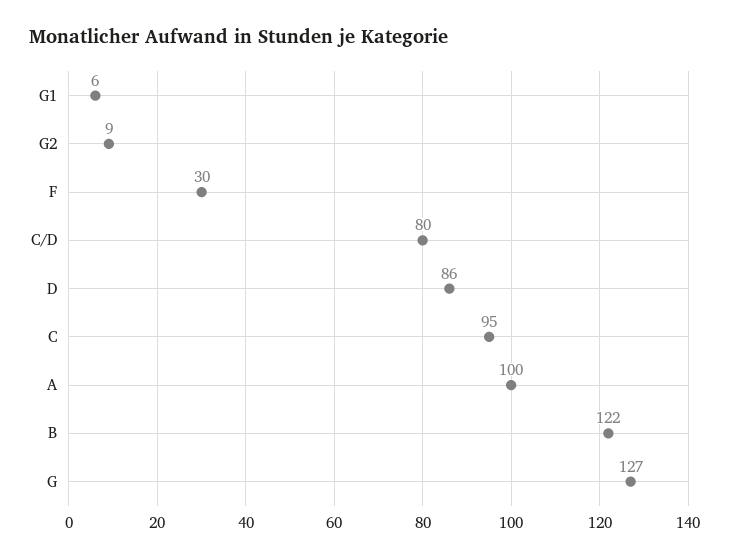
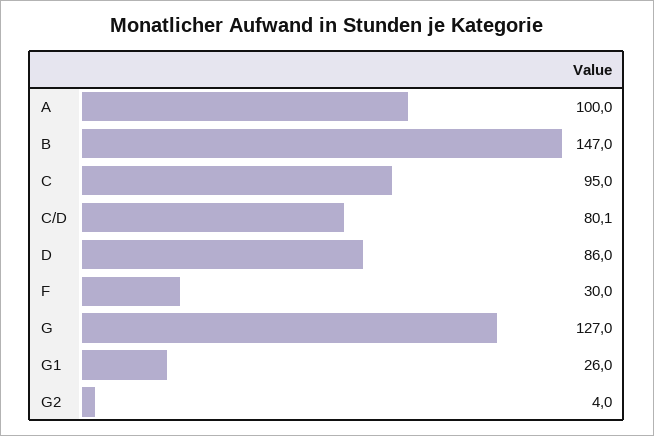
  {
-   "G1": 6,
+   "G1": 26,
-   "G2": 9,
+   "G2": 4,
    "F": 30,
    "C/D": 80.1,
    "D": 86,
    "C": 95,
    "A": 100,
-   "B": 122,
+   "B": 147,
    "G": 127
  }

